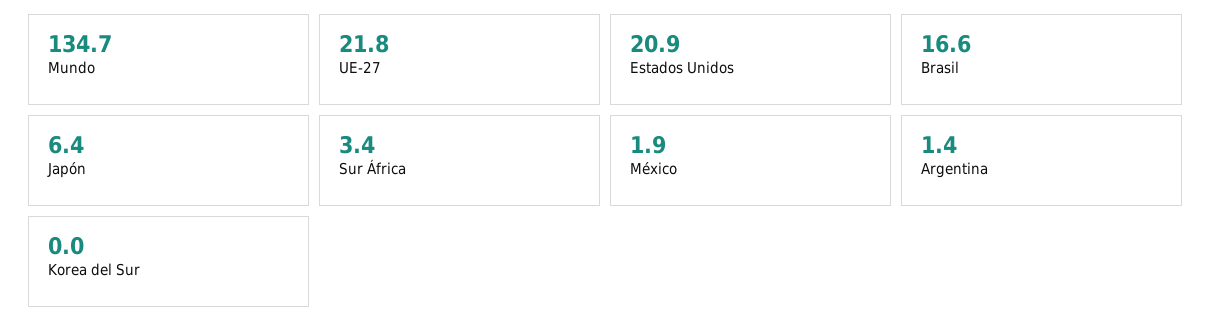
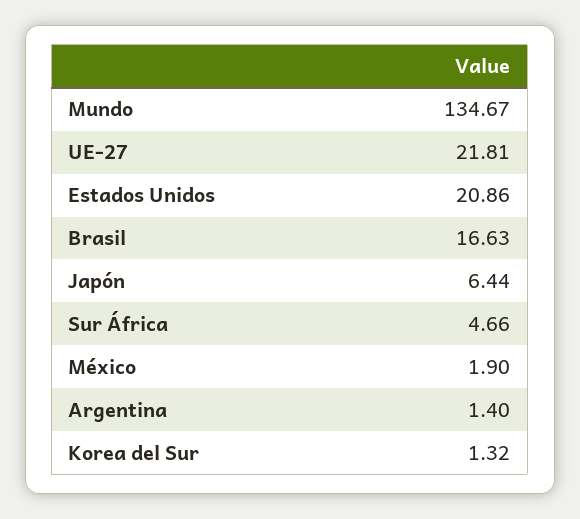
  {
    "Mundo": 134.67,
    "UE-27": 21.81,
    "Estados Unidos": 20.86,
    "Brasil": 16.63,
    "Japón": 6.44,
-   "Sur África": 3.4,
+   "Sur África": 4.66,
    "México": 1.9,
    "Argentina": 1.4,
-   "Korea del Sur": 0
+   "Korea del Sur": 1.32
  }

